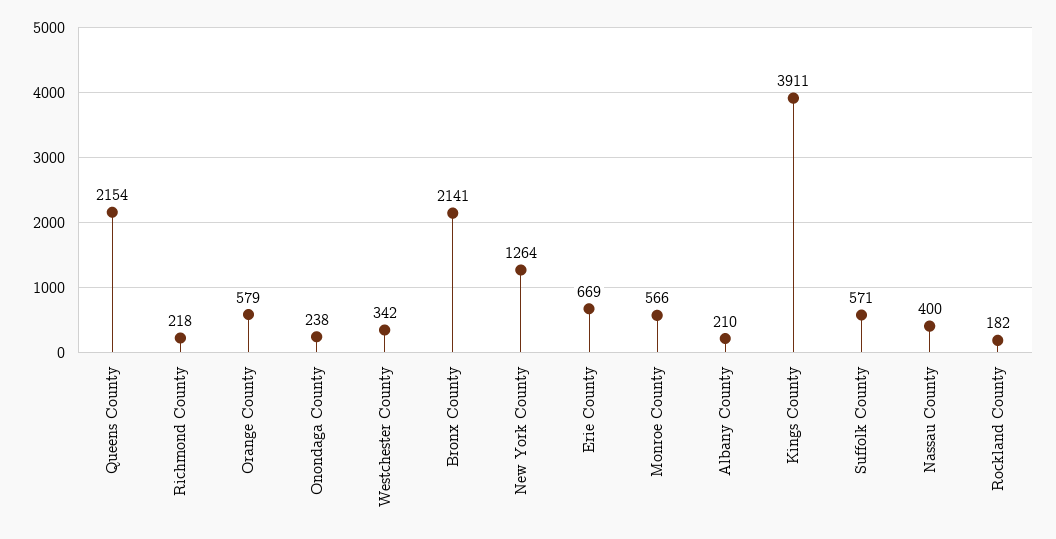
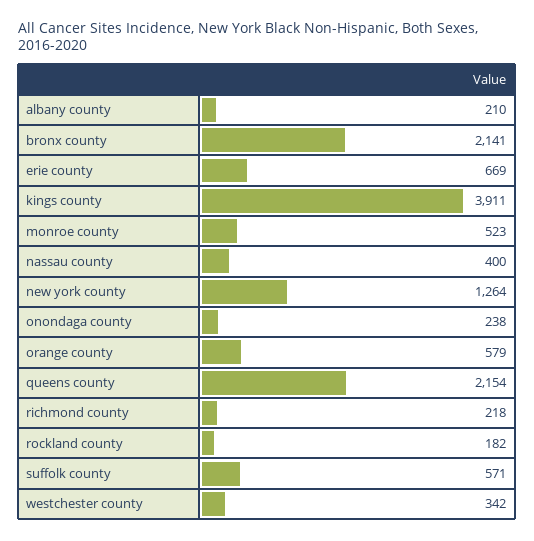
  {
    "Queens County": 2154,
    "Richmond County": 218,
    "Orange County": 579,
    "Onondaga County": 238,
    "Westchester County": 342,
    "Bronx County": 2141,
    "New York County": 1264,
    "Erie County": 669,
-   "Monroe County": 566,
+   "Monroe County": 523,
    "Albany County": 210,
    "Kings County": 3911,
    "Suffolk County": 571,
    "Nassau County": 400,
    "Rockland County": 182
  }

